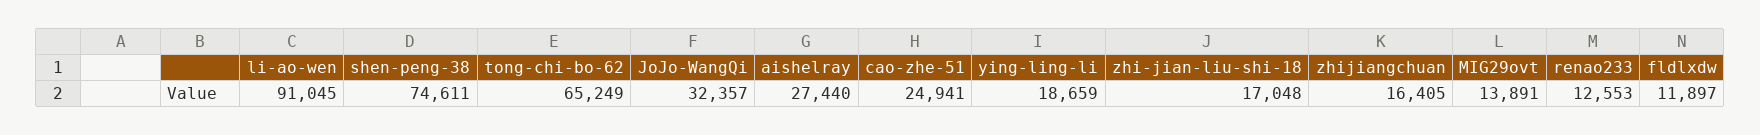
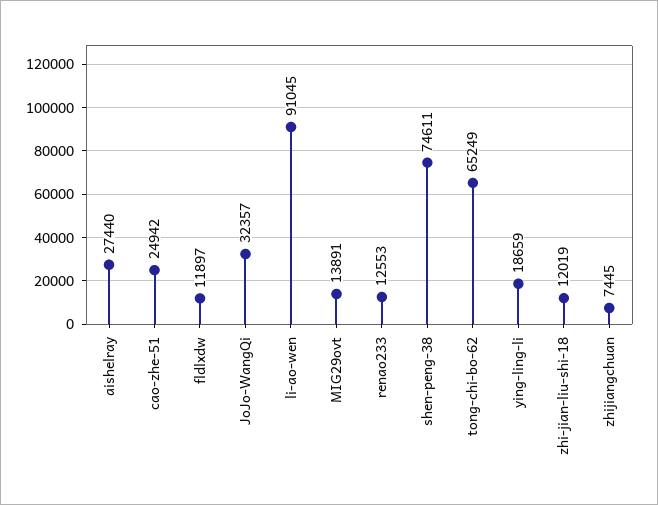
  {
    "li-ao-wen": 91045,
    "shen-peng-38": 74611,
    "tong-chi-bo-62": 65249,
    "JoJo-WangQi": 32357,
    "aishelray": 27440,
-   "cao-zhe-51": 24941,
+   "cao-zhe-51": 24942,
    "ying-ling-li": 18659,
-   "zhi-jian-liu-shi-18": 17048,
+   "zhi-jian-liu-shi-18": 12019,
-   "zhijiangchuan": 16405,
+   "zhijiangchuan": 7445,
    "MIG29ovt": 13891,
    "renao233": 12553,
    "fldlxdw": 11897
  }

